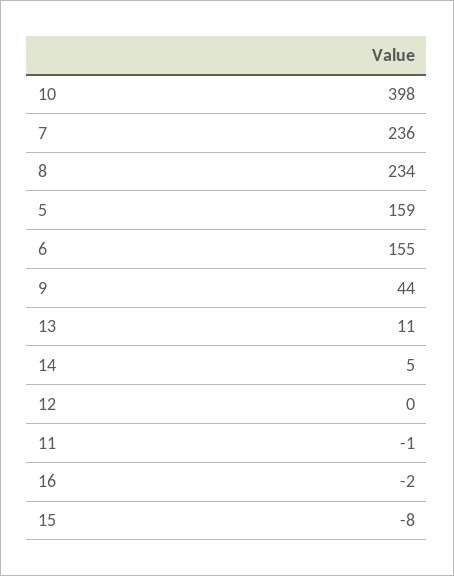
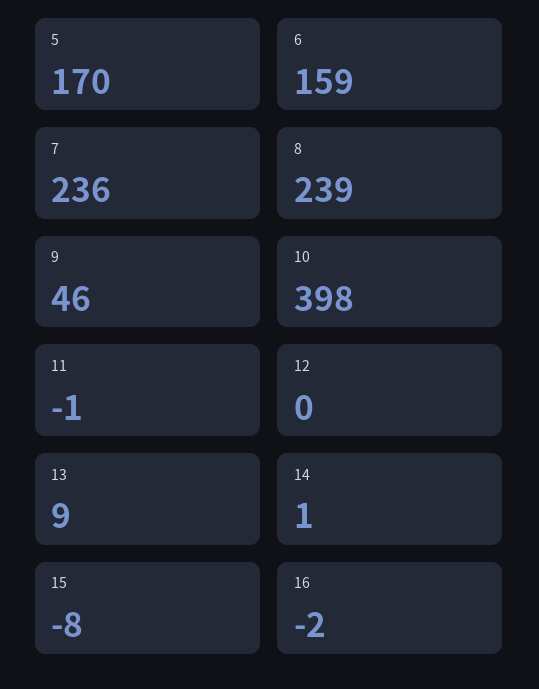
  {
    "10": 398,
    "7": 236,
-   "8": 234,
+   "8": 239,
-   "5": 159,
+   "5": 170,
-   "6": 155,
+   "6": 159,
-   "9": 44,
+   "9": 46,
-   "13": 11,
+   "13": 9,
-   "14": 5,
+   "14": 1,
    "12": 0,
    "11": -1,
    "16": -2,
    "15": -8
  }

